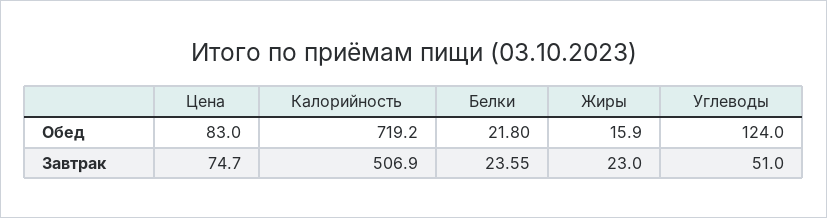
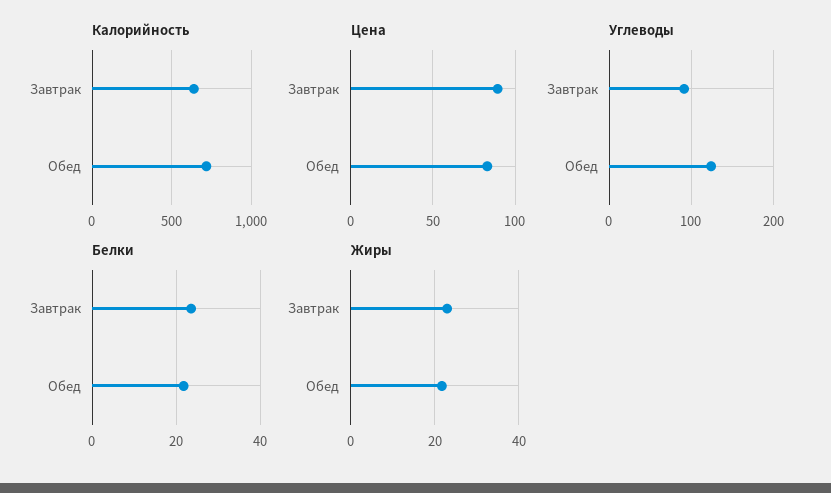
  {
    "Цена": {
      "Обед": 83,
-     "Завтрак": 74.7
+     "Завтрак": 90
    },
    "Калорийность": {
      "Обед": 719.2,
-     "Завтрак": 506.9
+     "Завтрак": 650
    },
    "Белки": {
      "Обед": 21.8,
      "Завтрак": 23.55
    },
    "Жиры": {
-     "Обед": 15.9,
+     "Обед": 22,
      "Завтрак": 23
    },
    "Углеводы": {
      "Обед": 124,
-     "Завтрак": 51
+     "Завтрак": 90
    }
  }

